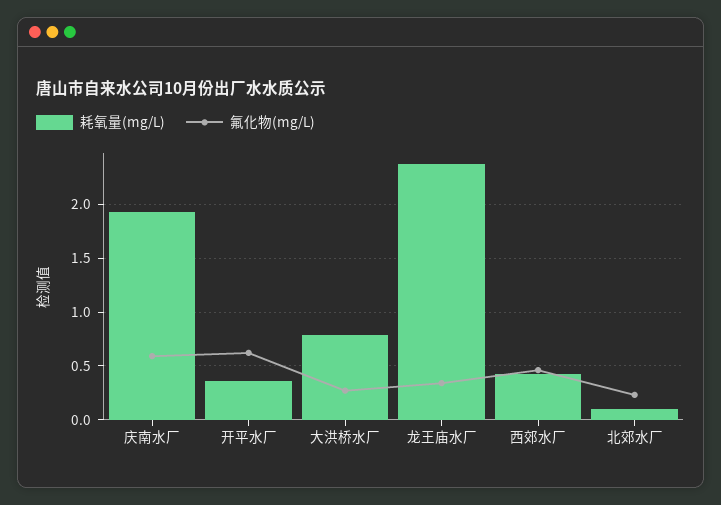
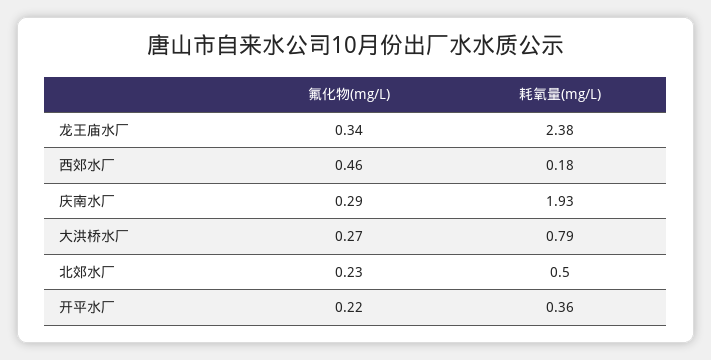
  {
    "耗氧量(mg/L)": {
      "庆南水厂": 1.93,
      "开平水厂": 0.36,
      "大洪桥水厂": 0.79,
      "龙王庙水厂": 2.38,
-     "西郊水厂": 0.4,
+     "西郊水厂": 0.18,
-     "北郊水厂": 0.1
+     "北郊水厂": 0.5
    },
    "氟化物(mg/L)": {
-     "庆南水厂": 0.6,
+     "庆南水厂": 0.29,
-     "开平水厂": 0.6,
+     "开平水厂": 0.22,
      "大洪桥水厂": 0.27,
      "龙王庙水厂": 0.34,
      "西郊水厂": 0.46,
      "北郊水厂": 0.23
    }
  }

